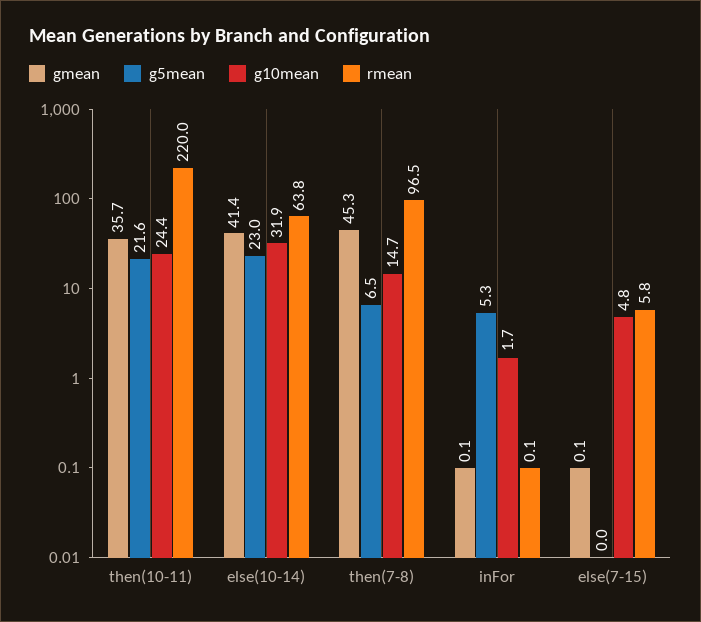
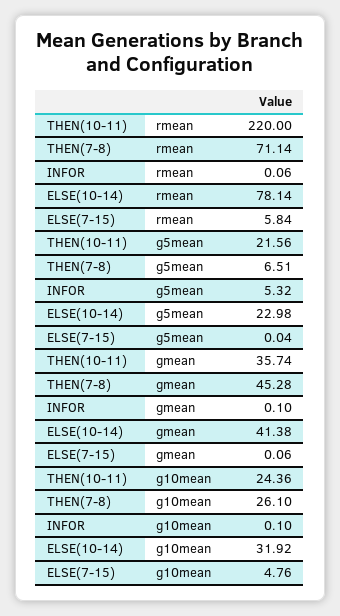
  {
    "gmean": {
      "then(10-11)": 35.74,
      "else(10-14)": 41.38,
      "then(7-8)": 45.28,
      "inFor": 0.1,
      "else(7-15)": 0.06
    },
    "g5mean": {
      "then(10-11)": 21.56,
      "else(10-14)": 22.98,
      "then(7-8)": 6.51,
      "inFor": 5.32,
      "else(7-15)": 0.04
    },
    "g10mean": {
      "then(10-11)": 24.36,
      "else(10-14)": 31.92,
-     "then(7-8)": 14.7,
+     "then(7-8)": 26.1,
-     "inFor": 1.7,
+     "inFor": 0.1,
      "else(7-15)": 4.76
    },
    "rmean": {
      "then(10-11)": 220,
-     "else(10-14)": 63.8,
+     "else(10-14)": 78.14,
-     "then(7-8)": 96.5,
+     "then(7-8)": 71.14,
      "inFor": 0.06,
      "else(7-15)": 5.84
    }
  }

